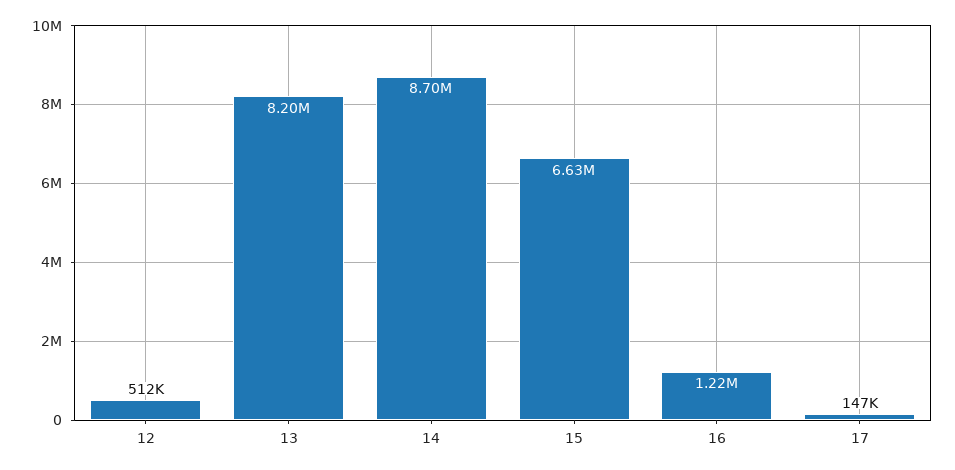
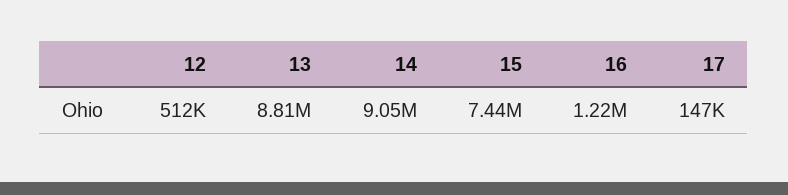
  {
    "12": 512000,
-   "13": 8200000,
+   "13": 8810000,
-   "14": 8700000,
+   "14": 9050000,
-   "15": 6630000,
+   "15": 7440000,
    "16": 1220000,
    "17": 147000
  }

